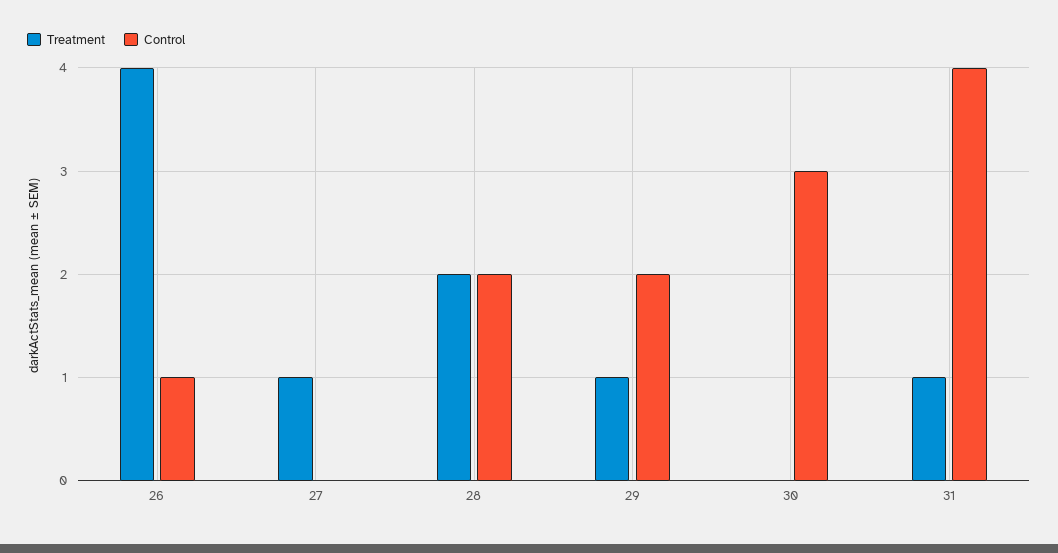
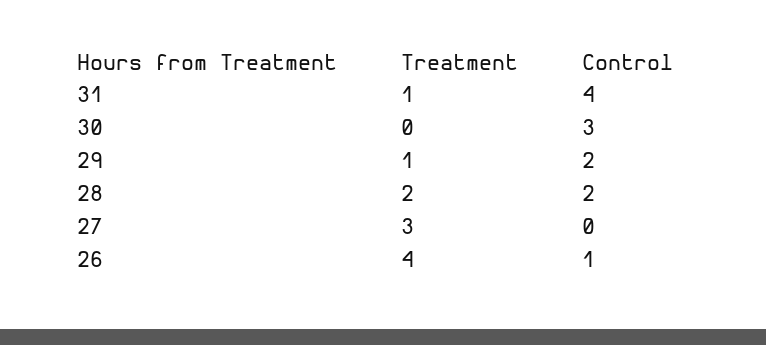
  {
    "Treatment": {
      "26": 4,
-     "27": 1,
+     "27": 3,
      "28": 2,
      "29": 1,
      "30": 0,
      "31": 1
    },
    "Control": {
      "26": 1,
      "27": 0,
      "28": 2,
      "29": 2,
      "30": 3,
      "31": 4
    }
  }

